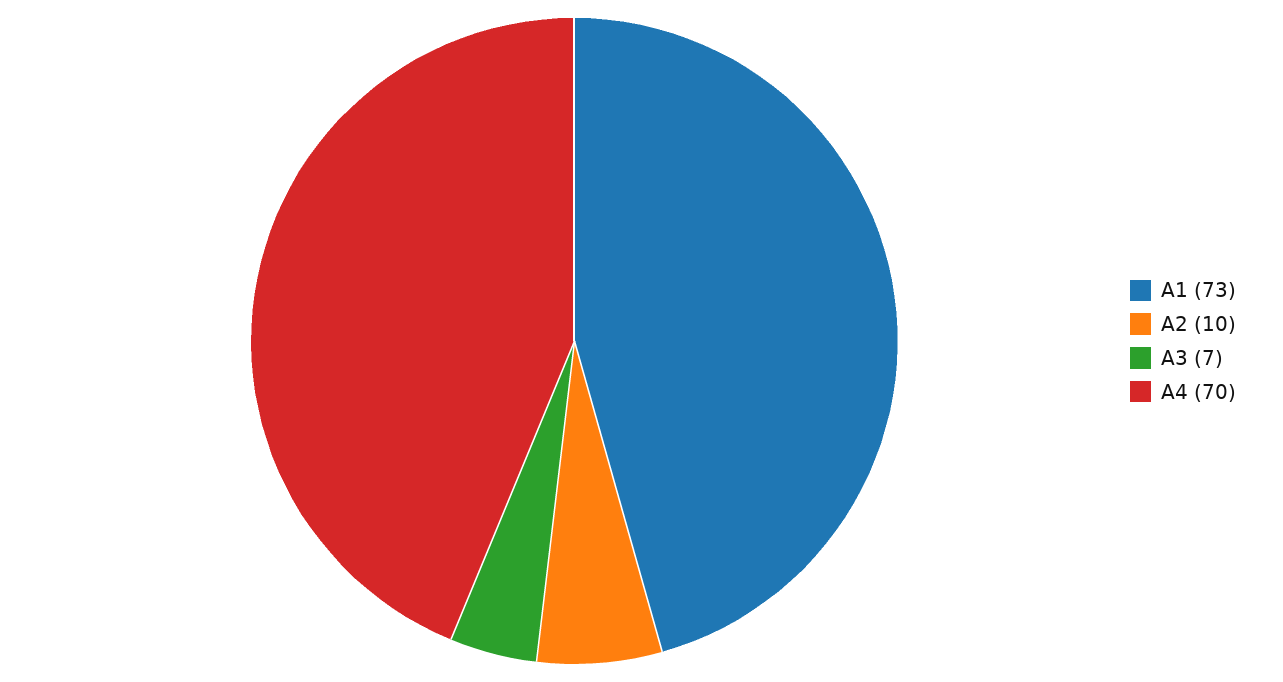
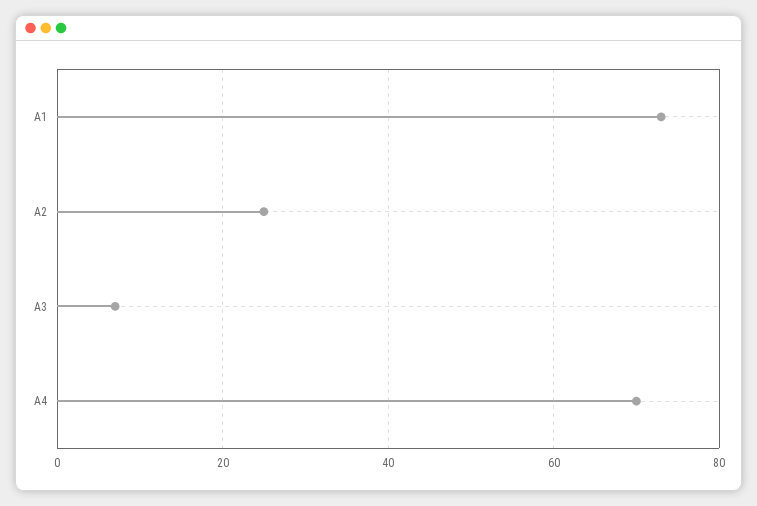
  {
    "A1": 73,
-   "A2": 10,
+   "A2": 25,
    "A3": 7,
    "A4": 70
  }

